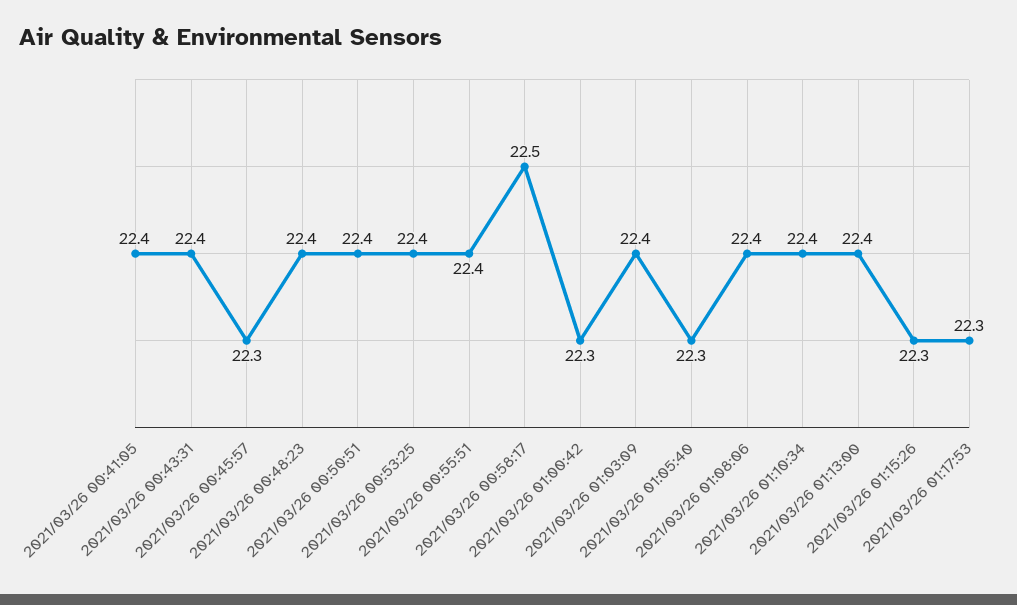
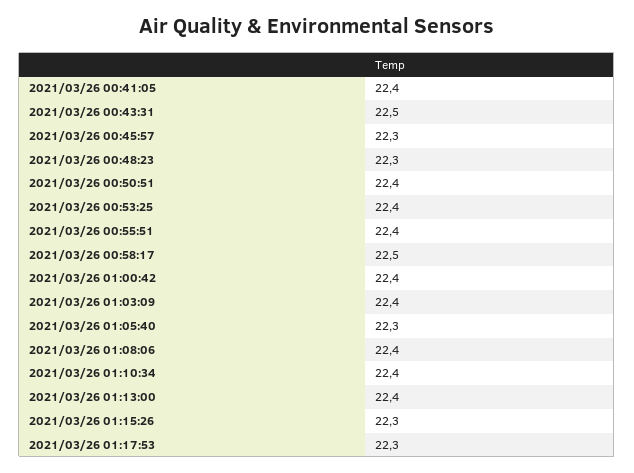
  {
    "2021/03/26 00:41:05": 22.4,
-   "2021/03/26 00:43:31": 22.4,
+   "2021/03/26 00:43:31": 22.5,
    "2021/03/26 00:45:57": 22.3,
-   "2021/03/26 00:48:23": 22.4,
+   "2021/03/26 00:48:23": 22.3,
    "2021/03/26 00:50:51": 22.4,
    "2021/03/26 00:53:25": 22.4,
    "2021/03/26 00:55:51": 22.4,
    "2021/03/26 00:58:17": 22.5,
-   "2021/03/26 01:00:42": 22.3,
+   "2021/03/26 01:00:42": 22.4,
    "2021/03/26 01:03:09": 22.4,
    "2021/03/26 01:05:40": 22.3,
    "2021/03/26 01:08:06": 22.4,
    "2021/03/26 01:10:34": 22.4,
    "2021/03/26 01:13:00": 22.4,
    "2021/03/26 01:15:26": 22.3,
    "2021/03/26 01:17:53": 22.3
  }

